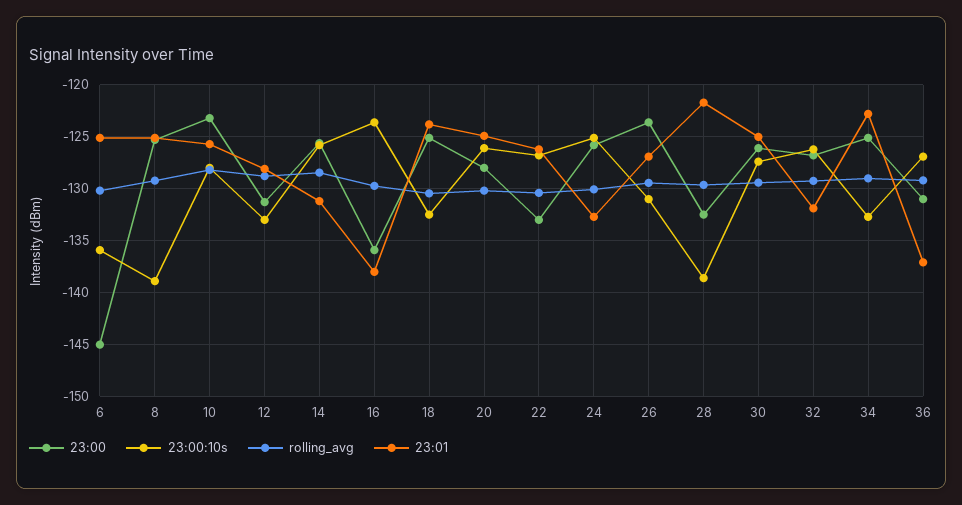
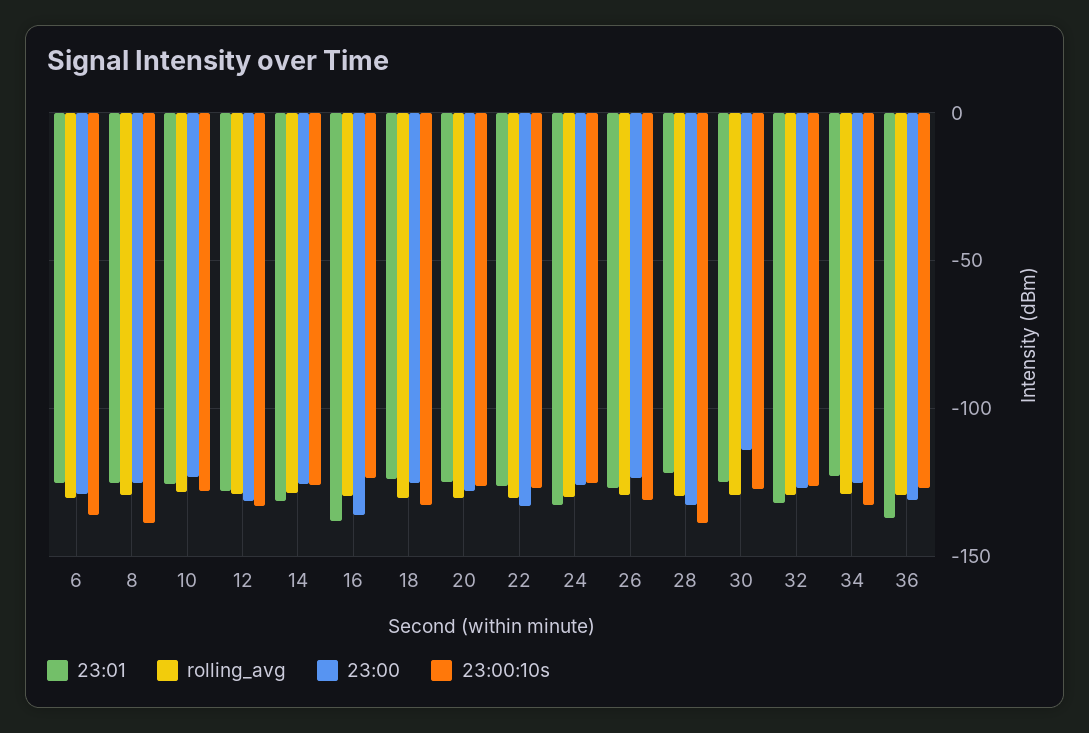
  {
    "23:00": {
-     "6": -145,
+     "6": -130,
      "8": -125,
      "10": -123,
      "12": -131,
      "14": -126,
      "16": -136,
      "18": -125,
      "20": -128,
      "22": -133,
      "24": -126,
      "26": -124,
      "28": -133,
-     "30": -126,
+     "30": -115,
      "32": -127,
      "34": -125,
      "36": -131
    },
    "23:00:10s": {
      "6": -136,
      "8": -139,
      "10": -128,
      "12": -133,
      "14": -126,
      "16": -124,
      "18": -133,
      "20": -126,
      "22": -127,
      "24": -125,
      "26": -131,
      "28": -139,
      "30": -127,
      "32": -126,
      "34": -133,
      "36": -127
    },
    "rolling_avg": {
      "6": -130,
      "8": -129,
      "10": -128,
      "12": -129,
      "14": -128,
      "16": -130,
      "18": -130,
      "20": -130,
      "22": -130,
      "24": -130,
      "26": -129,
      "28": -130,
      "30": -129,
      "32": -129,
      "34": -129,
      "36": -129
    },
    "23:01": {
      "6": -125,
      "8": -125,
      "10": -126,
      "12": -128,
      "14": -131,
      "16": -138,
      "18": -124,
      "20": -125,
      "22": -126,
      "24": -133,
      "26": -127,
      "28": -122,
      "30": -125,
      "32": -132,
      "34": -123,
      "36": -137
    }
  }

